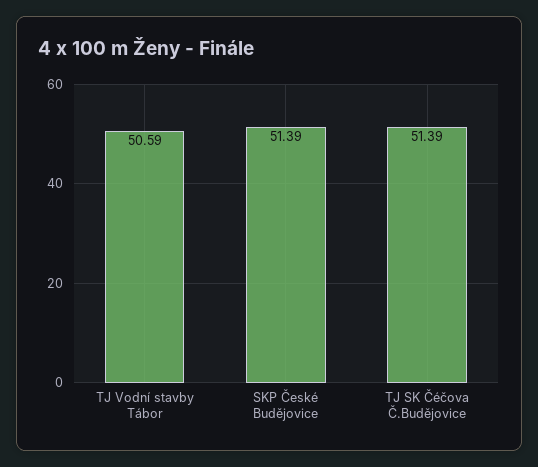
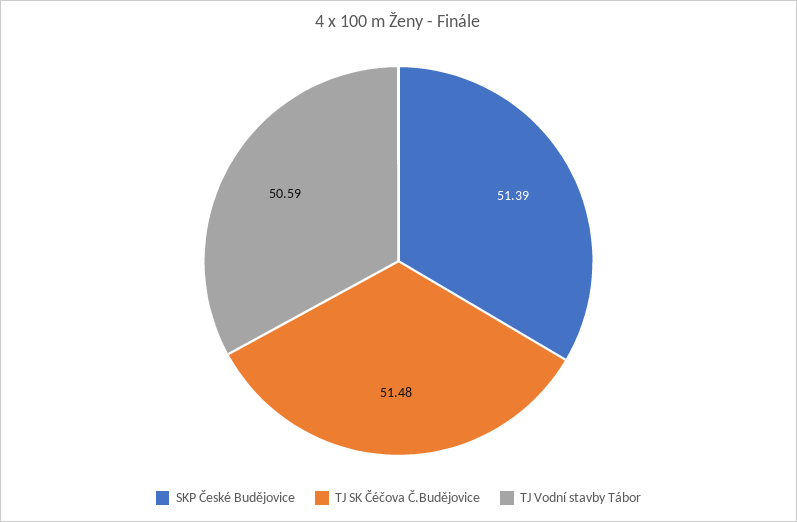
  {
    "TJ Vodní stavby Tábor": 50.59,
    "SKP České Budějovice": 51.39,
-   "TJ SK Čéčova Č.Budějovice": 51.39
+   "TJ SK Čéčova Č.Budějovice": 51.48
  }

